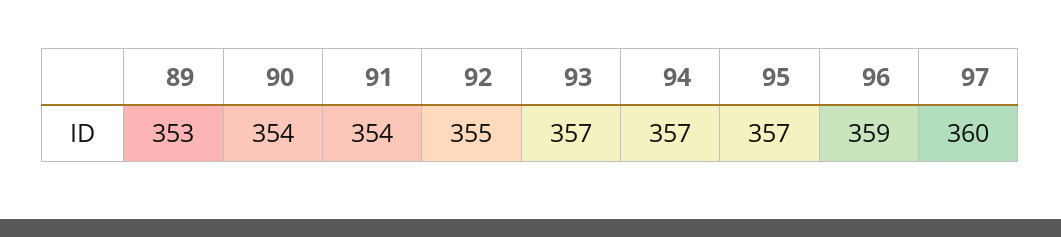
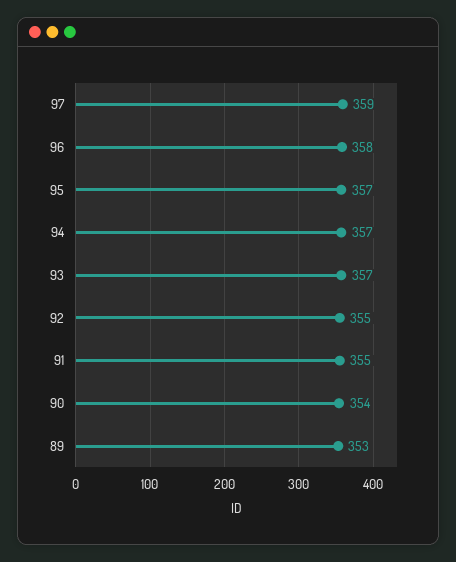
  {
    "89": 353,
    "90": 354,
-   "91": 354,
+   "91": 355,
    "92": 355,
    "93": 357,
    "94": 357,
    "95": 357,
-   "96": 359,
+   "96": 358,
-   "97": 360
+   "97": 359
  }

